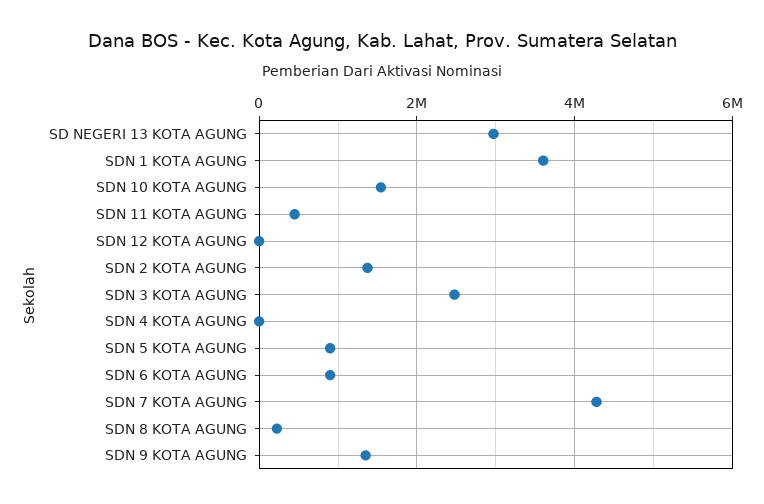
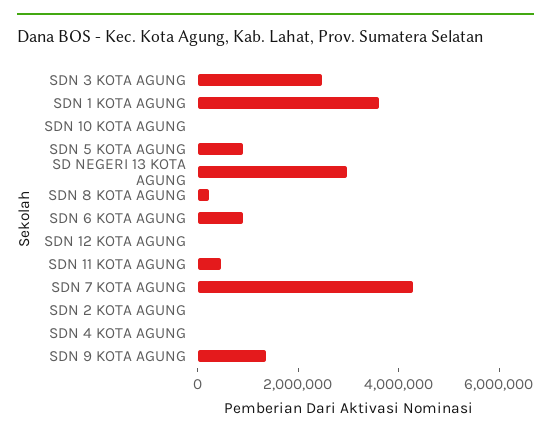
  {
    "SD NEGERI 13 KOTA AGUNG": 3000000,
    "SDN 1 KOTA AGUNG": 3600000,
-   "SDN 10 KOTA AGUNG": 1600000,
+   "SDN 10 KOTA AGUNG": 0,
    "SDN 11 KOTA AGUNG": 400000,
    "SDN 12 KOTA AGUNG": 0,
-   "SDN 2 KOTA AGUNG": 1400000,
+   "SDN 2 KOTA AGUNG": 0,
    "SDN 3 KOTA AGUNG": 2400000,
    "SDN 4 KOTA AGUNG": 0,
    "SDN 5 KOTA AGUNG": 1000000,
    "SDN 6 KOTA AGUNG": 1000000,
    "SDN 7 KOTA AGUNG": 4200000,
    "SDN 8 KOTA AGUNG": 200000,
    "SDN 9 KOTA AGUNG": 1400000
  }

